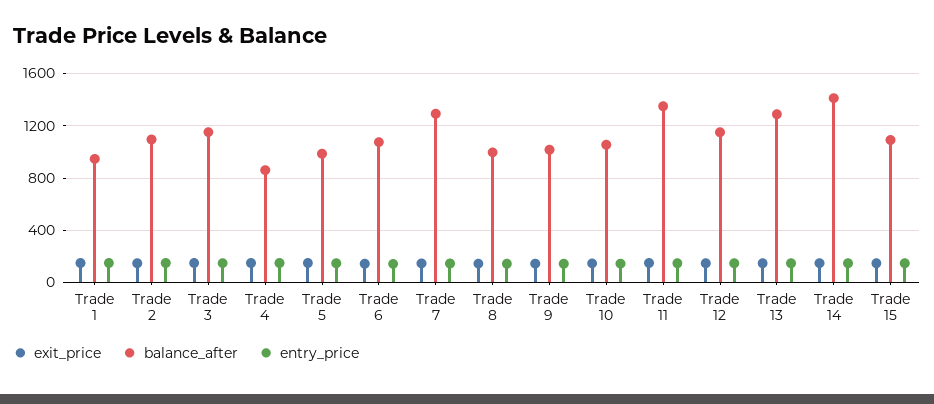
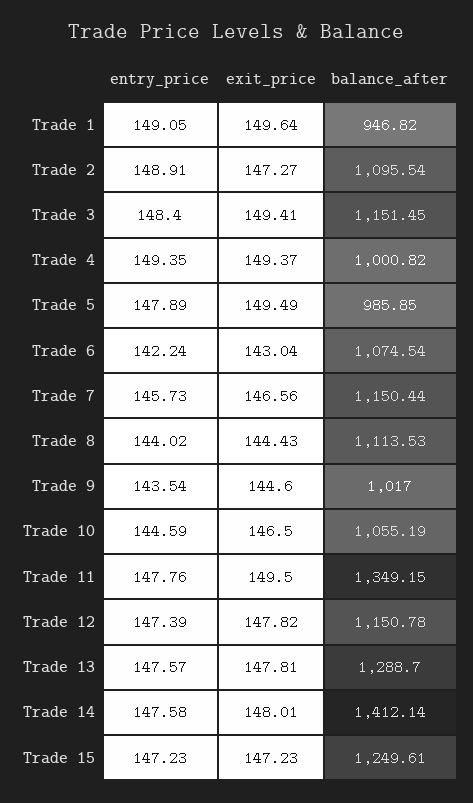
  {
    "exit_price": {
      "Trade 1": 149.64,
      "Trade 2": 147.27,
      "Trade 3": 149.41,
      "Trade 4": 149.37,
      "Trade 5": 149.49,
      "Trade 6": 143.04,
      "Trade 7": 146.56,
      "Trade 8": 144.43,
      "Trade 9": 144.6,
      "Trade 10": 146.5,
      "Trade 11": 149.5,
      "Trade 12": 147.82,
      "Trade 13": 147.81,
      "Trade 14": 148.01,
      "Trade 15": 147.23
    },
    "balance_after": {
      "Trade 1": 946.82,
      "Trade 2": 1095.54,
      "Trade 3": 1151.45,
-     "Trade 4": 850,
+     "Trade 4": 1000.82,
      "Trade 5": 985.85,
      "Trade 6": 1074.54,
-     "Trade 7": 1300,
+     "Trade 7": 1150.44,
-     "Trade 8": 1000,
+     "Trade 8": 1113.53,
      "Trade 9": 1017,
      "Trade 10": 1055.19,
      "Trade 11": 1349.15,
      "Trade 12": 1150.78,
      "Trade 13": 1288.7,
      "Trade 14": 1412.14,
-     "Trade 15": 1100
+     "Trade 15": 1249.61
    },
    "entry_price": {
      "Trade 1": 149.05,
      "Trade 2": 148.91,
      "Trade 3": 148.4,
      "Trade 4": 149.35,
      "Trade 5": 147.89,
      "Trade 6": 142.24,
      "Trade 7": 145.73,
      "Trade 8": 144.02,
      "Trade 9": 143.54,
      "Trade 10": 144.59,
      "Trade 11": 147.76,
      "Trade 12": 147.39,
      "Trade 13": 147.57,
      "Trade 14": 147.58,
      "Trade 15": 147.23
    }
  }

